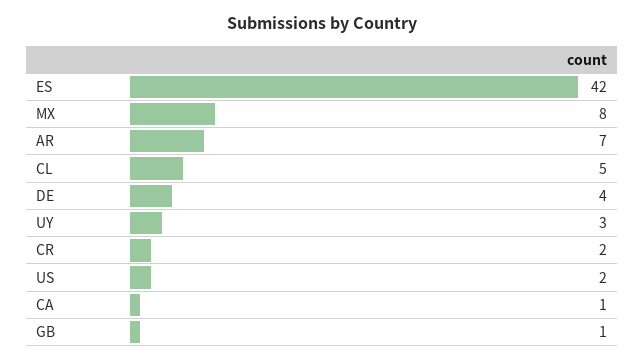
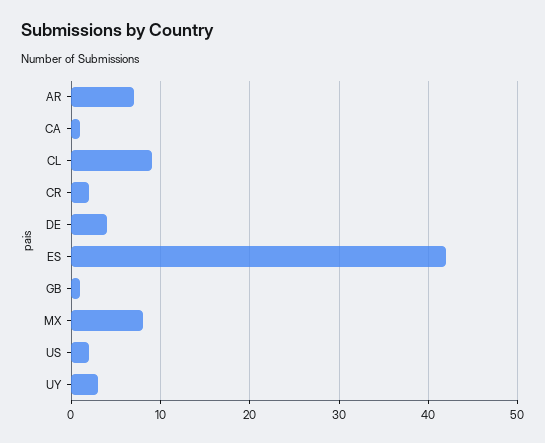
  {
    "ES": 42,
    "MX": 8,
    "AR": 7,
-   "CL": 5,
+   "CL": 9,
    "DE": 4,
    "UY": 3,
    "CR": 2,
    "US": 2,
    "CA": 1,
    "GB": 1
  }

